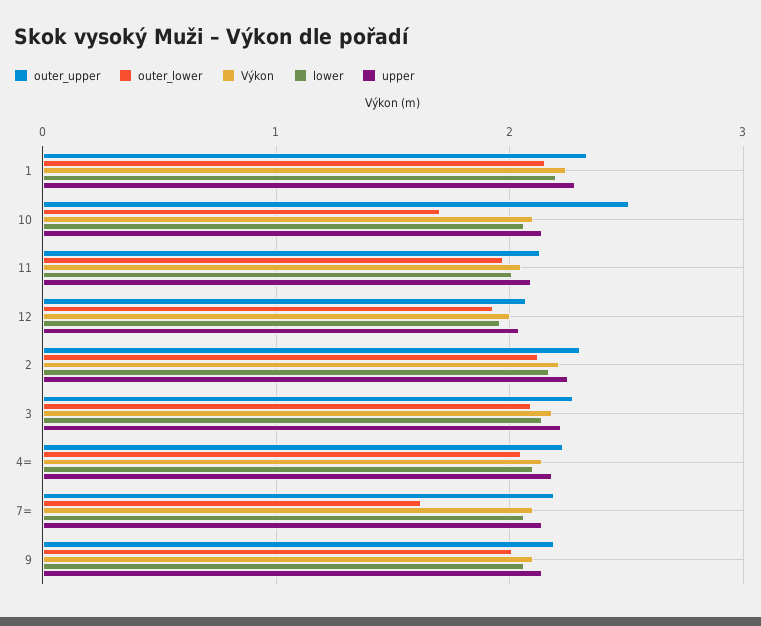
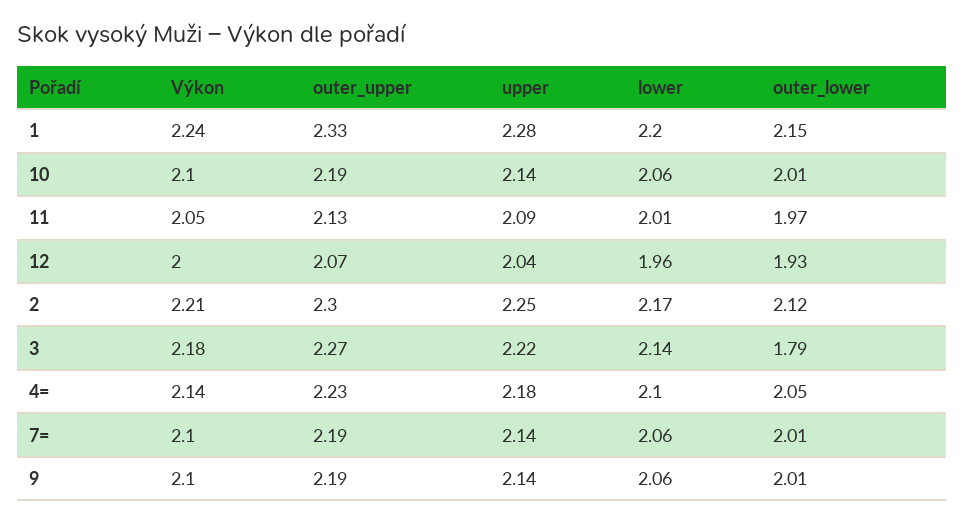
  {
    "outer_upper": {
      "1": 2.33,
-     "10": 2.5,
+     "10": 2.19,
      "11": 2.13,
      "12": 2.07,
      "2": 2.3,
      "3": 2.27,
      "4=": 2.23,
      "7=": 2.19,
      "9": 2.19
    },
    "outer_lower": {
      "1": 2.15,
-     "10": 1.7,
+     "10": 2.01,
      "11": 1.97,
      "12": 1.93,
      "2": 2.12,
-     "3": 2.1,
+     "3": 1.79,
      "4=": 2.05,
-     "7=": 1.6,
+     "7=": 2.01,
      "9": 2.01
    },
    "Výkon": {
      "1": 2.24,
      "10": 2.1,
      "11": 2.05,
      "12": 2,
      "2": 2.21,
      "3": 2.18,
      "4=": 2.14,
      "7=": 2.1,
      "9": 2.1
    },
    "lower": {
      "1": 2.2,
      "10": 2.06,
      "11": 2.01,
      "12": 1.96,
      "2": 2.17,
      "3": 2.14,
      "4=": 2.1,
      "7=": 2.06,
      "9": 2.06
    },
    "upper": {
      "1": 2.28,
      "10": 2.14,
      "11": 2.09,
      "12": 2.04,
      "2": 2.25,
      "3": 2.22,
      "4=": 2.18,
      "7=": 2.14,
      "9": 2.14
    }
  }

